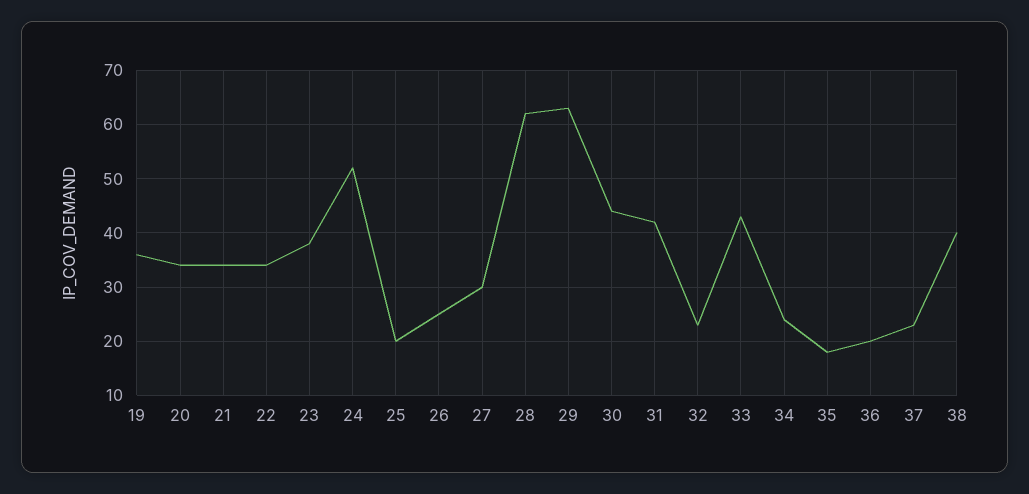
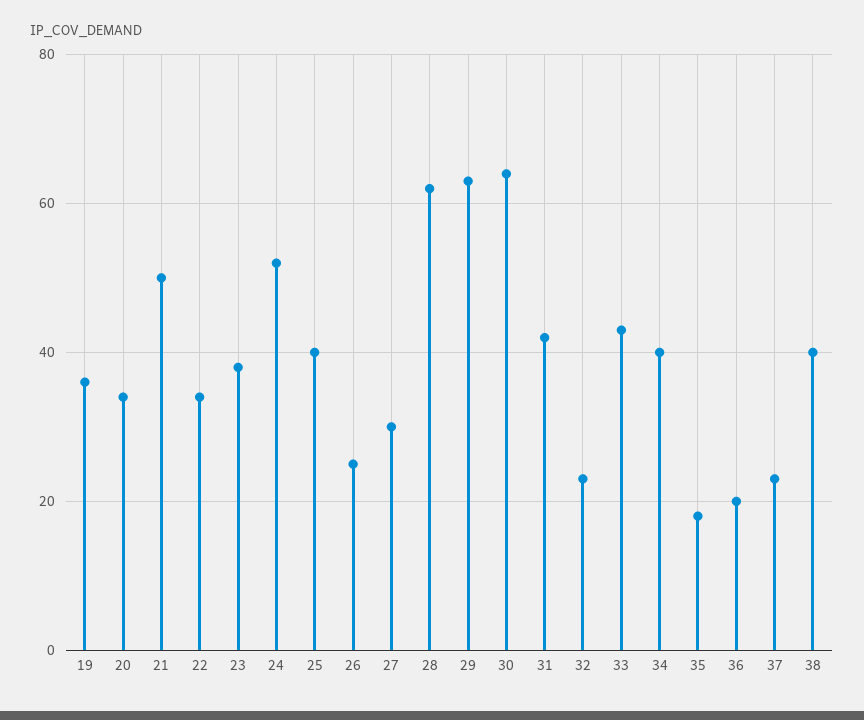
  {
    "19": 35,
    "20": 35,
-   "21": 35,
+   "21": 50,
    "22": 35,
    "23": 40,
    "24": 50,
-   "25": 20,
+   "25": 40,
    "26": 25,
    "27": 30,
    "28": 60,
    "29": 65,
-   "30": 45,
+   "30": 65,
    "31": 40,
    "32": 25,
    "33": 45,
-   "34": 25,
+   "34": 40,
    "35": 20,
    "36": 20,
    "37": 25,
    "38": 40
  }

